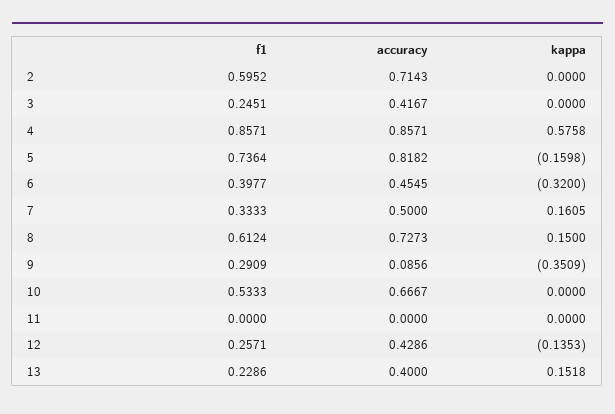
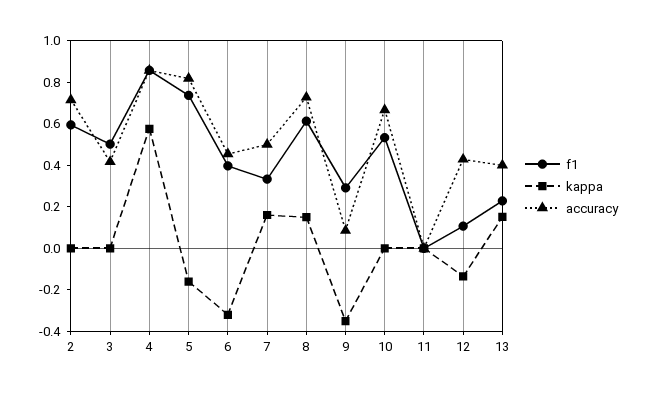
  {
    "f1": {
      "2": 0.5952,
-     "3": 0.2451,
+     "3": 0.5,
      "4": 0.8571,
      "5": 0.7364,
      "6": 0.3977,
      "7": 0.3333,
      "8": 0.6124,
      "9": 0.2909,
      "10": 0.5333,
      "11": 0,
-     "12": 0.2571,
+     "12": 0.1,
      "13": 0.2286
    },
    "accuracy": {
      "2": 0.7143,
      "3": 0.4167,
      "4": 0.8571,
      "5": 0.8182,
      "6": 0.4545,
      "7": 0.5,
      "8": 0.7273,
      "9": 0.0856,
      "10": 0.6667,
      "11": 0,
      "12": 0.4286,
      "13": 0.4
    },
    "kappa": {
      "2": 0,
      "3": 0,
      "4": 0.5758,
      "5": -0.1598,
      "6": -0.32,
      "7": 0.1605,
      "8": 0.15,
      "9": -0.3509,
      "10": 0,
      "11": 0,
      "12": -0.1353,
      "13": 0.1518
    }
  }

